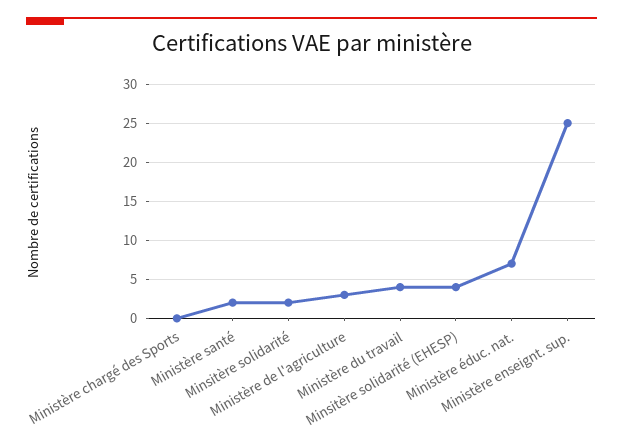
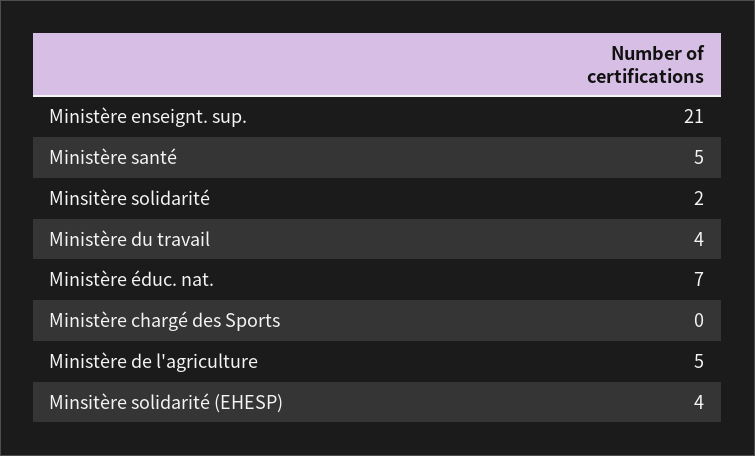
  {
    "Ministère chargé des Sports": 0,
-   "Ministère santé": 2,
+   "Ministère santé": 5,
    "Minsitère solidarité": 2,
-   "Ministère de l'agriculture": 3,
+   "Ministère de l'agriculture": 5,
    "Ministère du travail": 4,
    "Minsitère solidarité (EHESP)": 4,
    "Ministère éduc. nat.": 7,
-   "Ministère enseignt. sup.": 25
+   "Ministère enseignt. sup.": 21
  }

